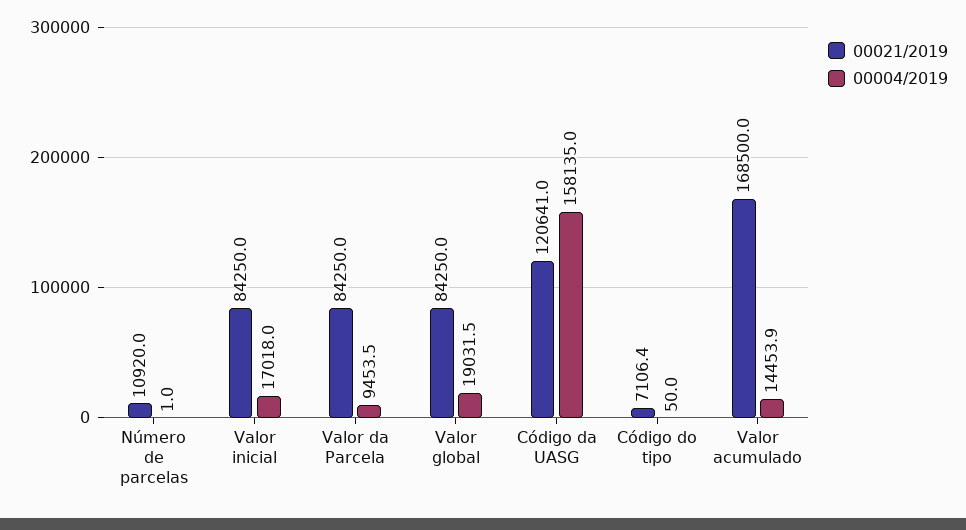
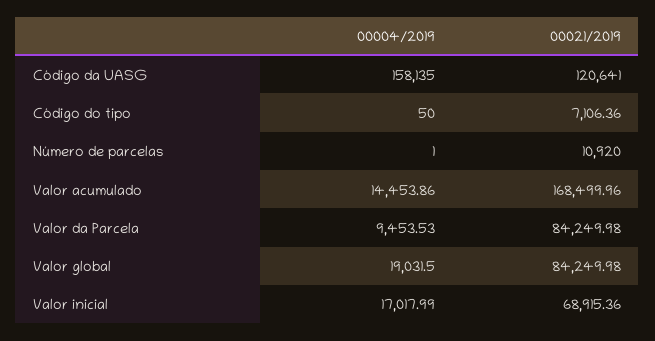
  {
    "00021/2019": {
      "Número de parcelas": 10920,
-     "Valor inicial": 84250,
+     "Valor inicial": 68915.36,
      "Valor da Parcela": 84249.98,
      "Valor global": 84249.98,
      "Código da UASG": 120641,
      "Código do tipo": 7106.36,
      "Valor acumulado": 168499.96
    },
    "00004/2019": {
      "Número de parcelas": 1,
      "Valor inicial": 17017.99,
      "Valor da Parcela": 9453.53,
      "Valor global": 19031.5,
      "Código da UASG": 158135,
      "Código do tipo": 50,
      "Valor acumulado": 14453.86
    }
  }

